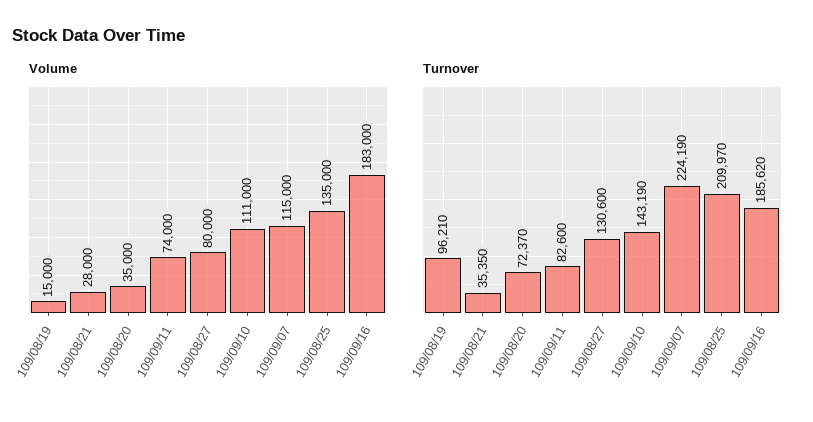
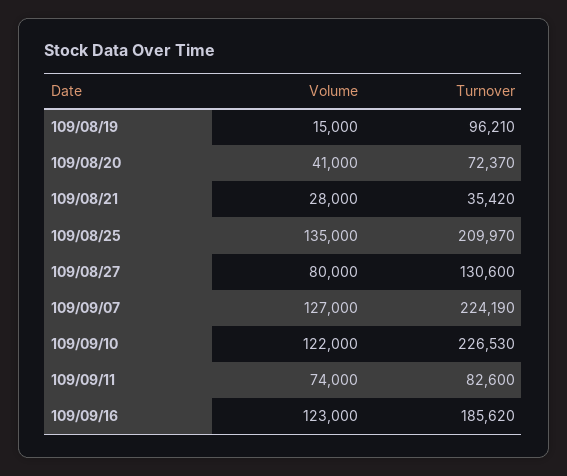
  {
    "Volume": {
      "109/08/19": 15000,
      "109/08/21": 28000,
-     "109/08/20": 35000,
+     "109/08/20": 41000,
      "109/09/11": 74000,
      "109/08/27": 80000,
-     "109/09/10": 111000,
+     "109/09/10": 122000,
-     "109/09/07": 115000,
+     "109/09/07": 127000,
      "109/08/25": 135000,
-     "109/09/16": 183000
+     "109/09/16": 123000
    },
    "Turnover": {
      "109/08/19": 96210,
-     "109/08/21": 35350,
+     "109/08/21": 35420,
      "109/08/20": 72370,
      "109/09/11": 82600,
      "109/08/27": 130600,
-     "109/09/10": 143190,
+     "109/09/10": 226530,
      "109/09/07": 224190,
      "109/08/25": 209970,
      "109/09/16": 185620
    }
  }

